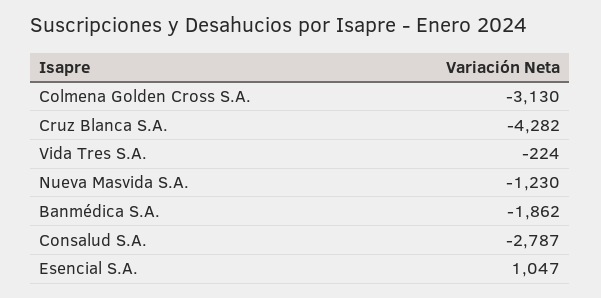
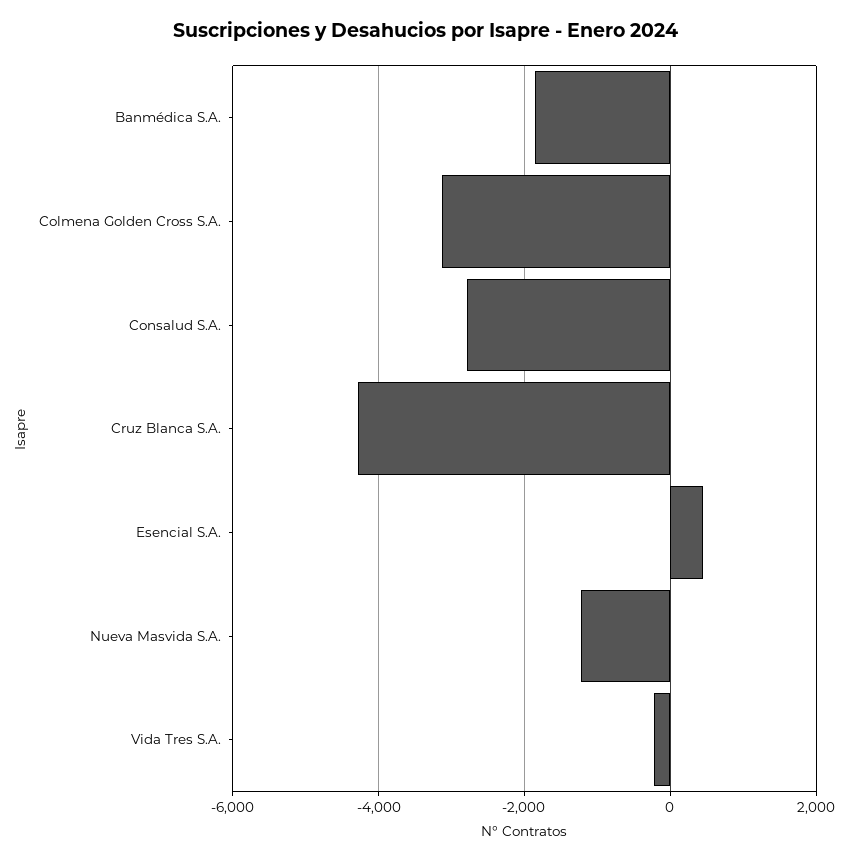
  {
    "Colmena Golden Cross S.A.": -3130,
    "Cruz Blanca S.A.": -4282,
    "Vida Tres S.A.": -224,
    "Nueva Masvida S.A.": -1230,
    "Banmédica S.A.": -1862,
    "Consalud S.A.": -2787,
-   "Esencial S.A.": 1047
+   "Esencial S.A.": 400
  }

